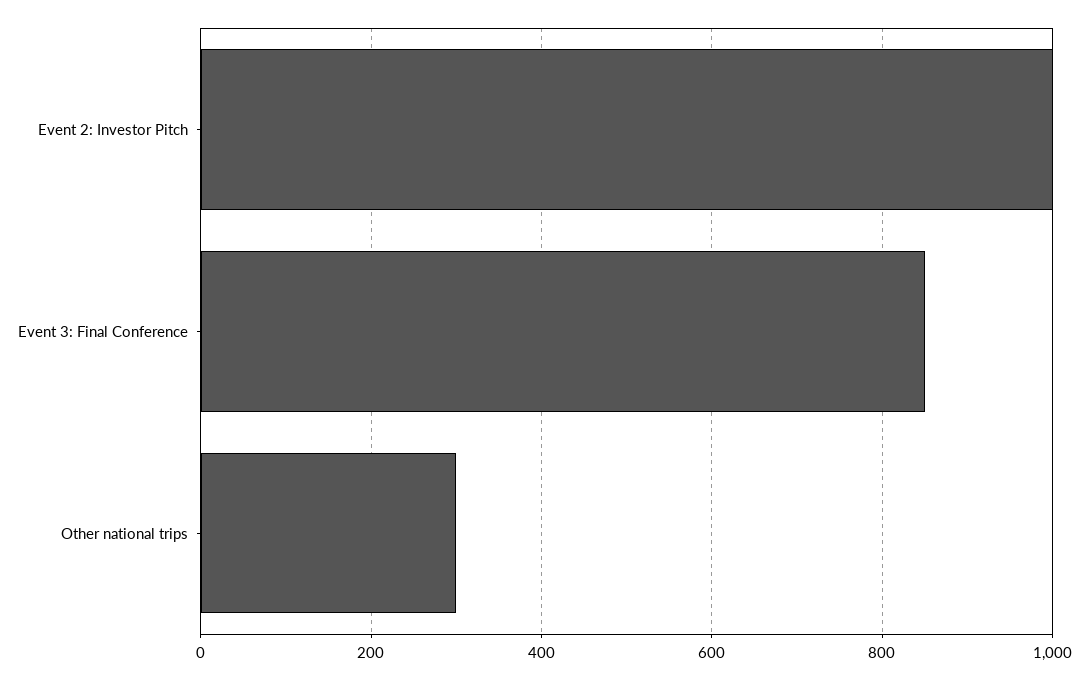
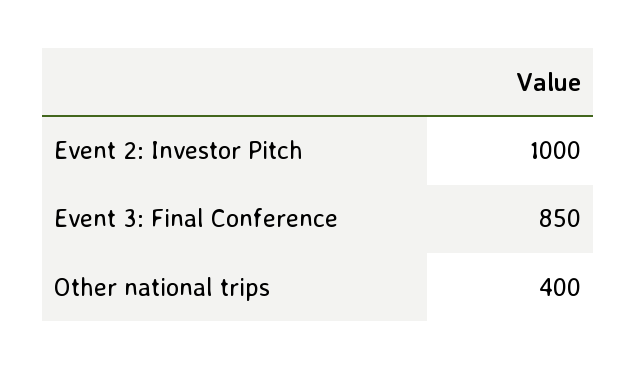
  {
    "Event 2: Investor Pitch": 1000,
    "Event 3: Final Conference": 850,
-   "Other national trips": 300
+   "Other national trips": 400
  }

